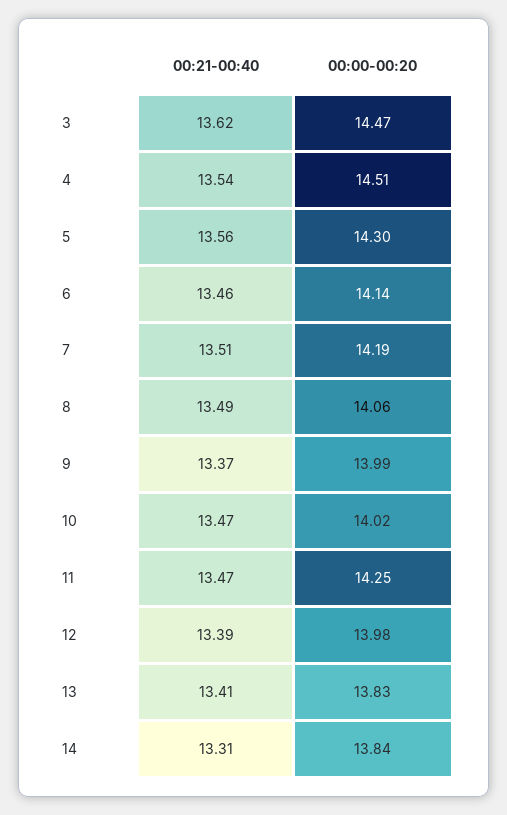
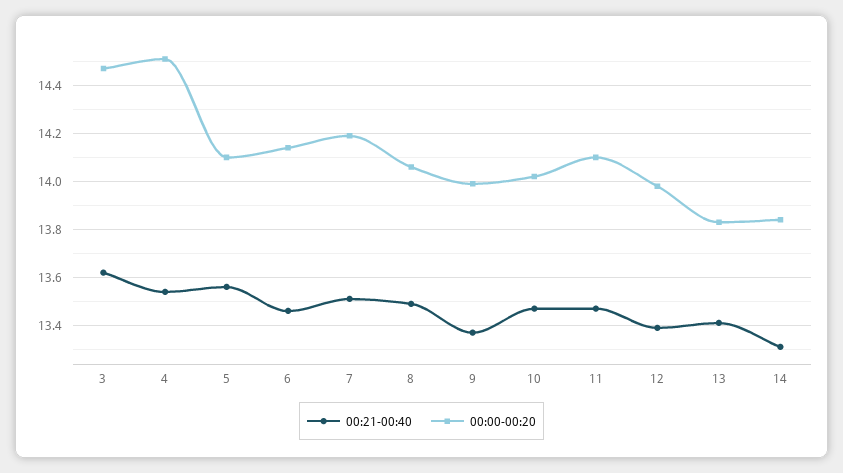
  {
    "00:21-00:40": {
      "3": 13.62,
      "4": 13.54,
      "5": 13.56,
      "6": 13.46,
      "7": 13.51,
      "8": 13.49,
      "9": 13.37,
      "10": 13.47,
      "11": 13.47,
      "12": 13.39,
      "13": 13.41,
      "14": 13.31
    },
    "00:00-00:20": {
      "3": 14.47,
      "4": 14.51,
-     "5": 14.3,
+     "5": 14.1,
      "6": 14.14,
      "7": 14.19,
      "8": 14.06,
      "9": 13.99,
      "10": 14.02,
-     "11": 14.25,
+     "11": 14.1,
      "12": 13.98,
      "13": 13.83,
      "14": 13.84
    }
  }

